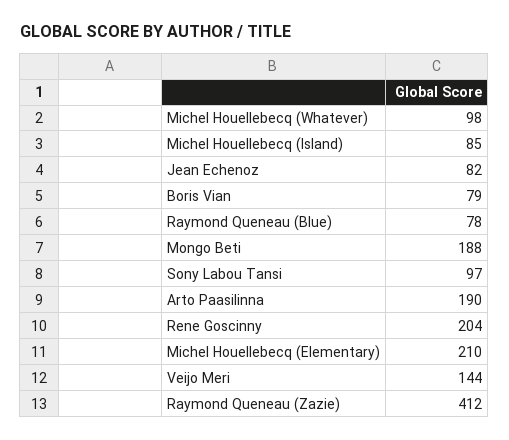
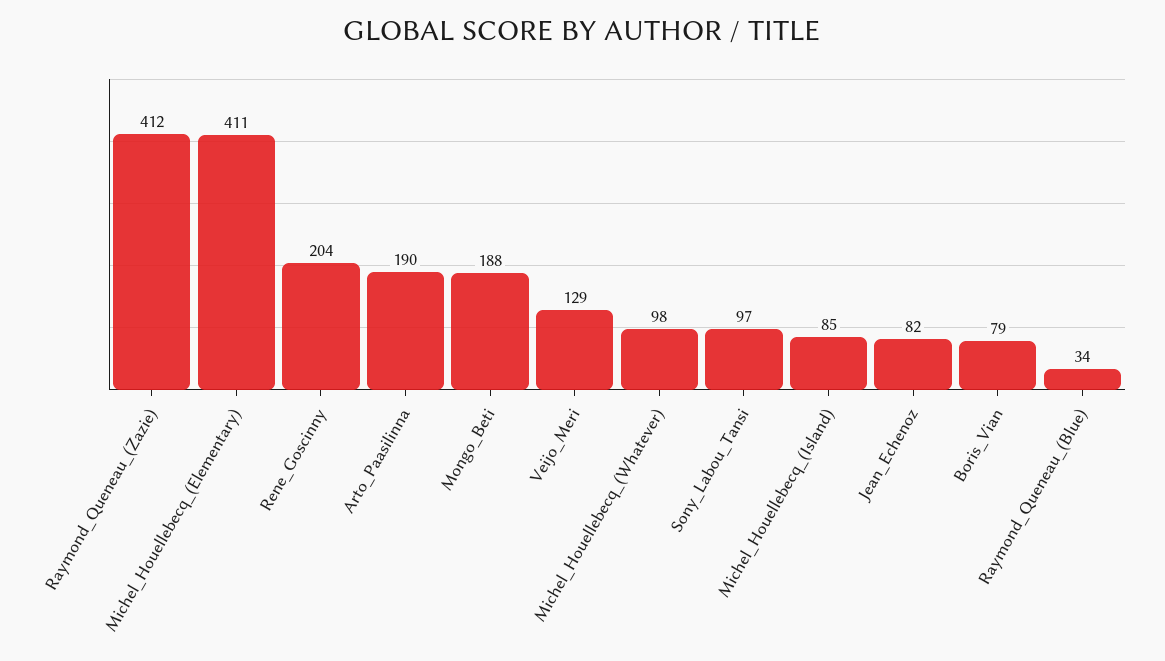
  {
    "Michel Houellebecq (Whatever)": 98,
    "Michel Houellebecq (Island)": 85,
    "Jean Echenoz": 82,
    "Boris Vian": 79,
-   "Raymond Queneau (Blue)": 78,
+   "Raymond Queneau (Blue)": 34,
    "Mongo Beti": 188,
    "Sony Labou Tansi": 97,
    "Arto Paasilinna": 190,
    "Rene Goscinny": 204,
-   "Michel Houellebecq (Elementary)": 210,
+   "Michel Houellebecq (Elementary)": 411,
-   "Veijo Meri": 144,
+   "Veijo Meri": 129,
    "Raymond Queneau (Zazie)": 412
  }

